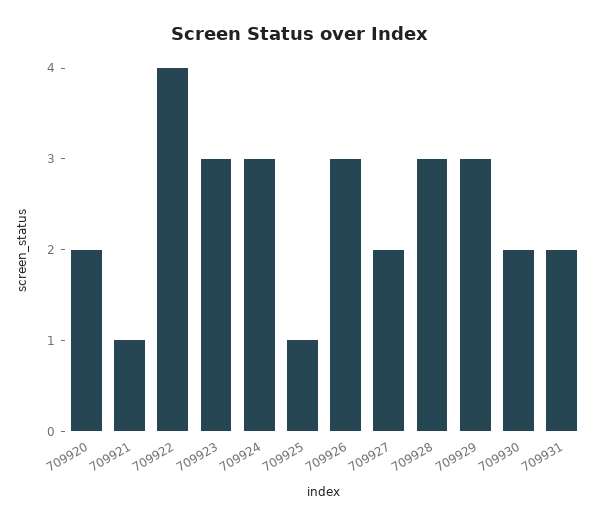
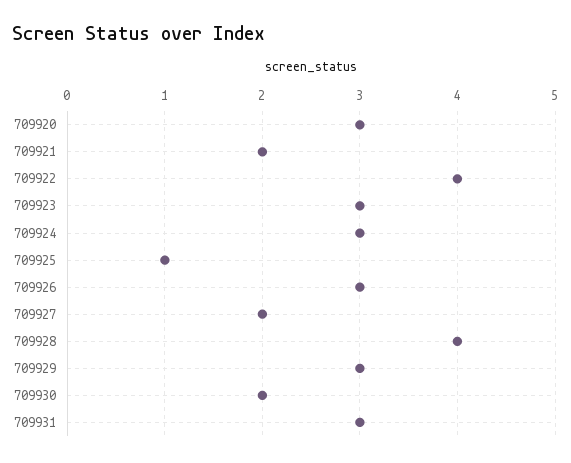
  {
-   "709920": 2,
+   "709920": 3,
-   "709921": 1,
+   "709921": 2,
    "709922": 4,
    "709923": 3,
    "709924": 3,
    "709925": 1,
    "709926": 3,
    "709927": 2,
-   "709928": 3,
+   "709928": 4,
    "709929": 3,
    "709930": 2,
-   "709931": 2
+   "709931": 3
  }

